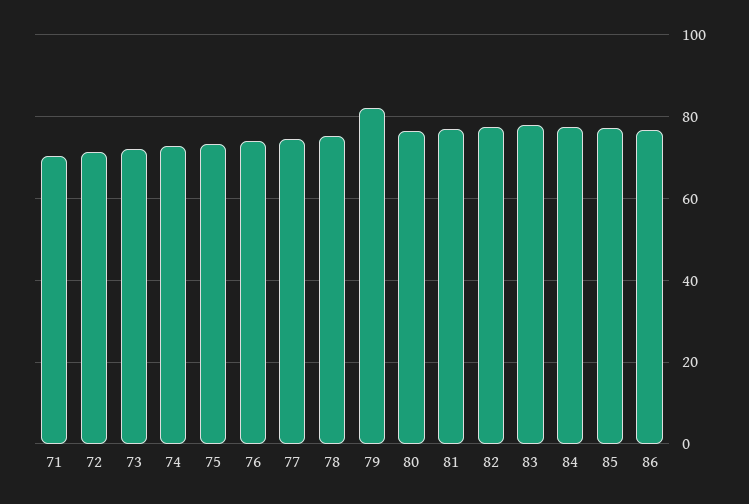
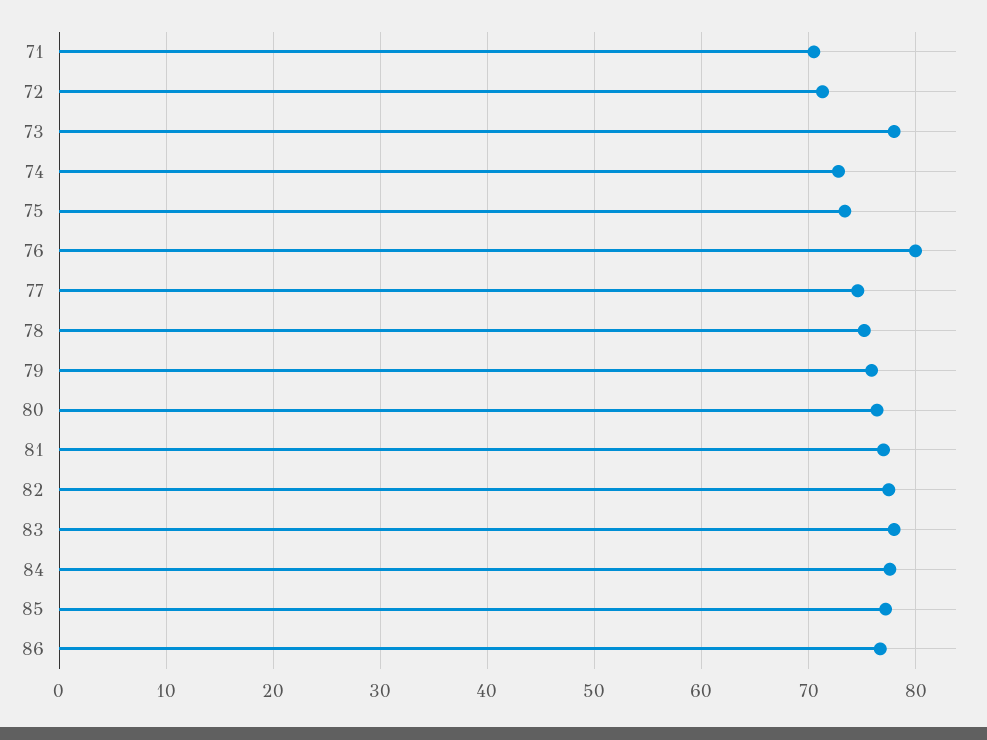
  {
    "71": 71,
    "72": 71,
-   "73": 72,
+   "73": 78,
    "74": 73,
    "75": 73,
-   "76": 74,
+   "76": 80,
    "77": 75,
    "78": 75,
-   "79": 82,
+   "79": 76,
    "80": 76,
    "81": 77,
    "82": 78,
    "83": 78,
    "84": 78,
    "85": 77,
    "86": 77
  }

